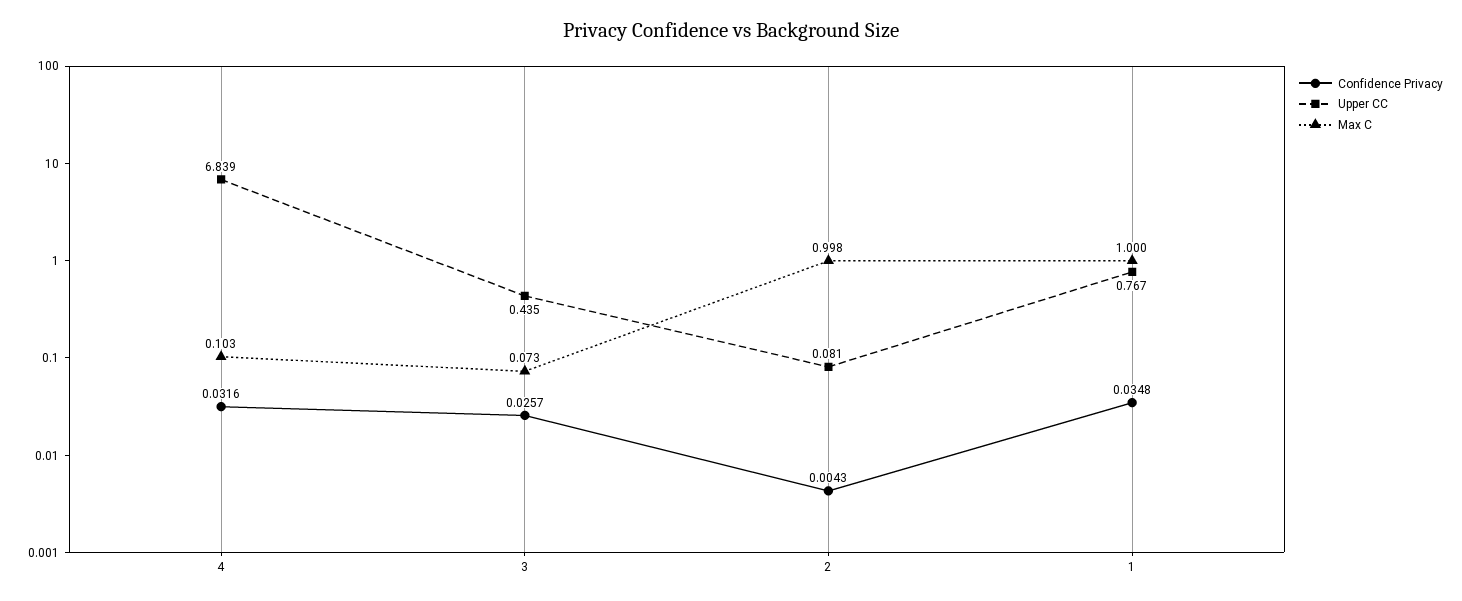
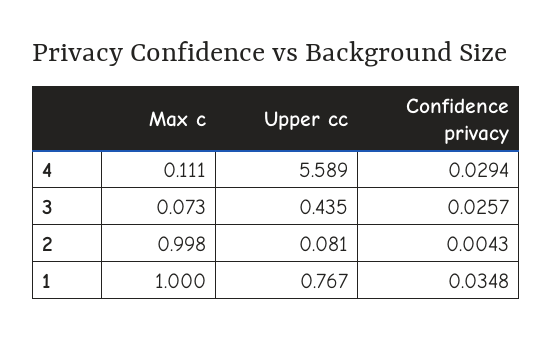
  {
    "Confidence Privacy": {
-     "4": 0.0316,
+     "4": 0.0294,
      "3": 0.0257,
      "2": 0.0043,
      "1": 0.0348
    },
    "Upper CC": {
-     "4": 6.839,
+     "4": 5.589,
      "3": 0.435,
      "2": 0.081,
      "1": 0.767
    },
    "Max C": {
-     "4": 0.103,
+     "4": 0.111,
      "3": 0.073,
      "2": 0.998,
      "1": 1
    }
  }

